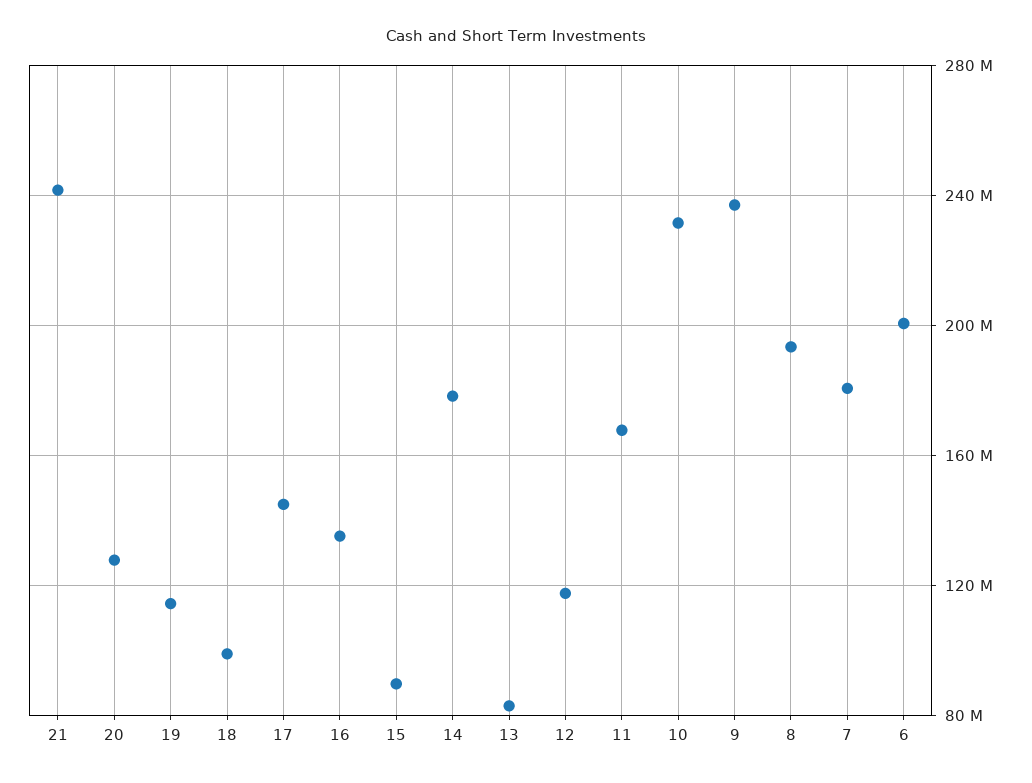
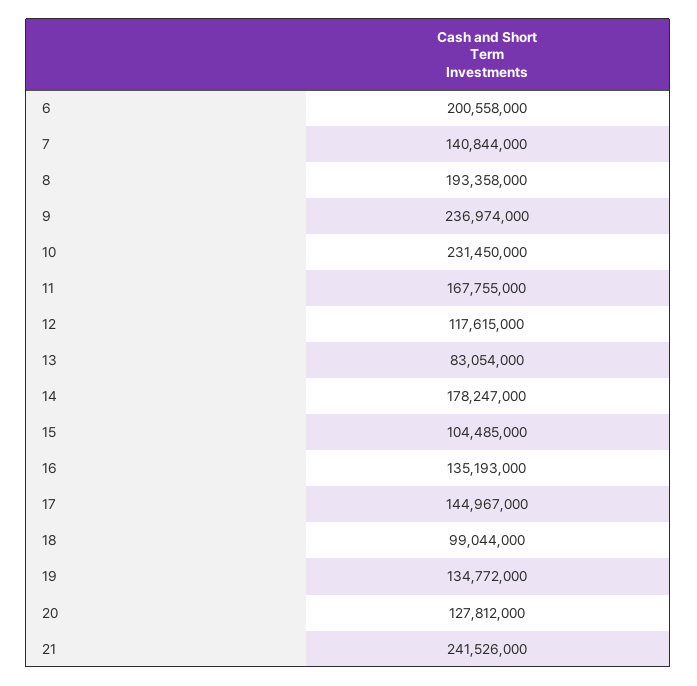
  {
    "21": 241526000,
    "20": 127812000,
-   "19": 115000000,
+   "19": 134772000,
    "18": 99044000,
    "17": 144967000,
    "16": 135193000,
-   "15": 90000000,
+   "15": 104485000,
    "14": 178247000,
    "13": 83054000,
    "12": 117615000,
    "11": 167755000,
    "10": 231450000,
    "9": 236974000,
    "8": 193358000,
-   "7": 180000000,
+   "7": 140844000,
    "6": 200558000
  }

